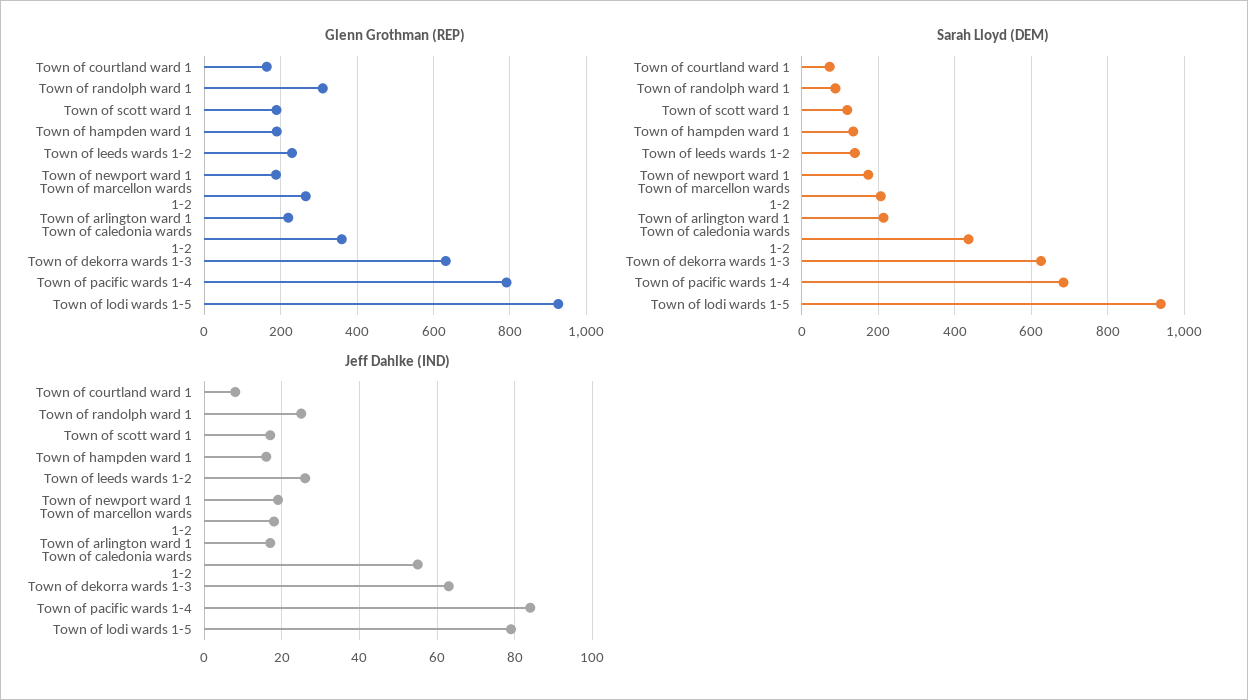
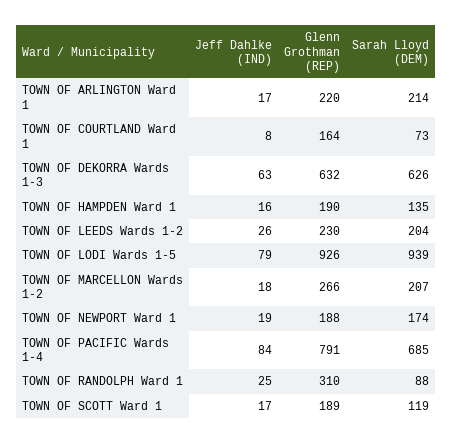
  {
    "Glenn Grothman (REP)": {
      "Town of courtland ward 1": 164,
      "Town of randolph ward 1": 310,
      "Town of scott ward 1": 189,
      "Town of hampden ward 1": 190,
      "Town of leeds wards 1-2": 230,
      "Town of newport ward 1": 188,
      "Town of marcellon wards 1-2": 266,
      "Town of arlington ward 1": 220,
-     "Town of caledonia wards 1-2": 360,
      "Town of dekorra wards 1-3": 632,
      "Town of pacific wards 1-4": 791,
      "Town of lodi wards 1-5": 926
    },
    "Sarah Lloyd (DEM)": {
      "Town of courtland ward 1": 73,
      "Town of randolph ward 1": 88,
      "Town of scott ward 1": 119,
      "Town of hampden ward 1": 135,
-     "Town of leeds wards 1-2": 140,
+     "Town of leeds wards 1-2": 204,
      "Town of newport ward 1": 174,
      "Town of marcellon wards 1-2": 207,
      "Town of arlington ward 1": 214,
-     "Town of caledonia wards 1-2": 440,
      "Town of dekorra wards 1-3": 626,
      "Town of pacific wards 1-4": 685,
      "Town of lodi wards 1-5": 939
    },
    "Jeff Dahlke (IND)": {
      "Town of courtland ward 1": 8,
      "Town of randolph ward 1": 25,
      "Town of scott ward 1": 17,
      "Town of hampden ward 1": 16,
      "Town of leeds wards 1-2": 26,
      "Town of newport ward 1": 19,
      "Town of marcellon wards 1-2": 18,
      "Town of arlington ward 1": 17,
-     "Town of caledonia wards 1-2": 55,
      "Town of dekorra wards 1-3": 63,
      "Town of pacific wards 1-4": 84,
      "Town of lodi wards 1-5": 79
    }
  }

